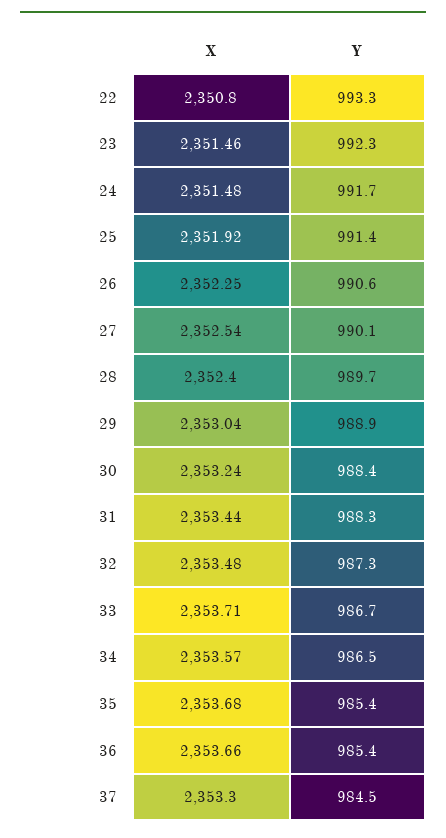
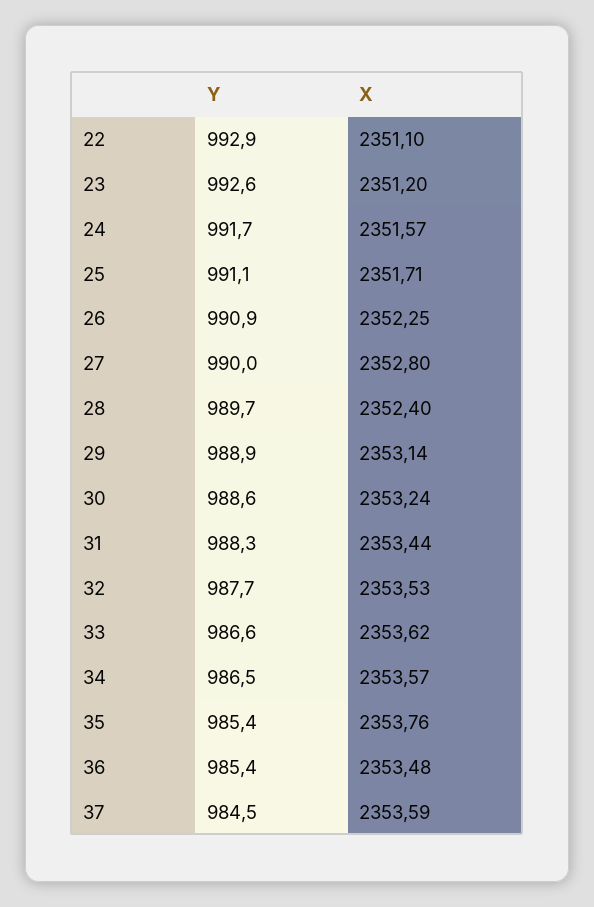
  {
    "X": {
-     "22": 2350.8,
+     "22": 2351.1,
-     "23": 2351.46,
+     "23": 2351.2,
-     "24": 2351.48,
+     "24": 2351.57,
-     "25": 2351.92,
+     "25": 2351.71,
      "26": 2352.25,
-     "27": 2352.54,
+     "27": 2352.8,
      "28": 2352.4,
-     "29": 2353.04,
+     "29": 2353.14,
      "30": 2353.24,
      "31": 2353.44,
-     "32": 2353.48,
+     "32": 2353.53,
-     "33": 2353.71,
+     "33": 2353.62,
      "34": 2353.57,
-     "35": 2353.68,
+     "35": 2353.76,
-     "36": 2353.66,
+     "36": 2353.48,
-     "37": 2353.3
+     "37": 2353.59
    },
    "Y": {
-     "22": 993.3,
+     "22": 992.9,
-     "23": 992.3,
+     "23": 992.6,
      "24": 991.7,
-     "25": 991.4,
+     "25": 991.1,
-     "26": 990.6,
+     "26": 990.9,
-     "27": 990.1,
+     "27": 990,
      "28": 989.7,
      "29": 988.9,
-     "30": 988.4,
+     "30": 988.6,
      "31": 988.3,
-     "32": 987.3,
+     "32": 987.7,
-     "33": 986.7,
+     "33": 986.6,
      "34": 986.5,
      "35": 985.4,
      "36": 985.4,
      "37": 984.5
    }
  }

